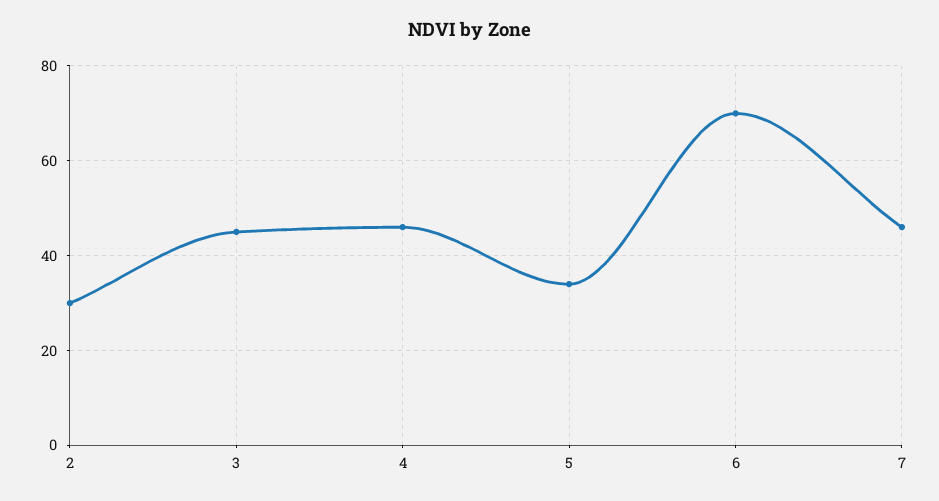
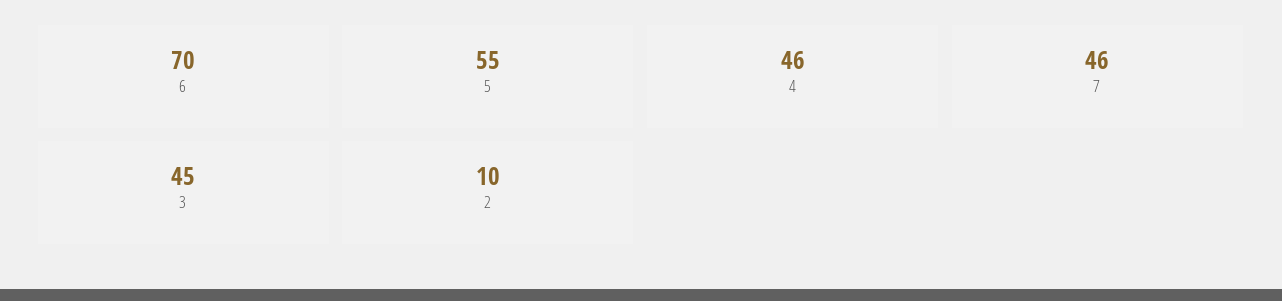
  {
-   "2": 30,
+   "2": 10,
    "3": 45,
    "4": 46,
-   "5": 35,
+   "5": 55,
    "6": 70,
    "7": 46
  }

